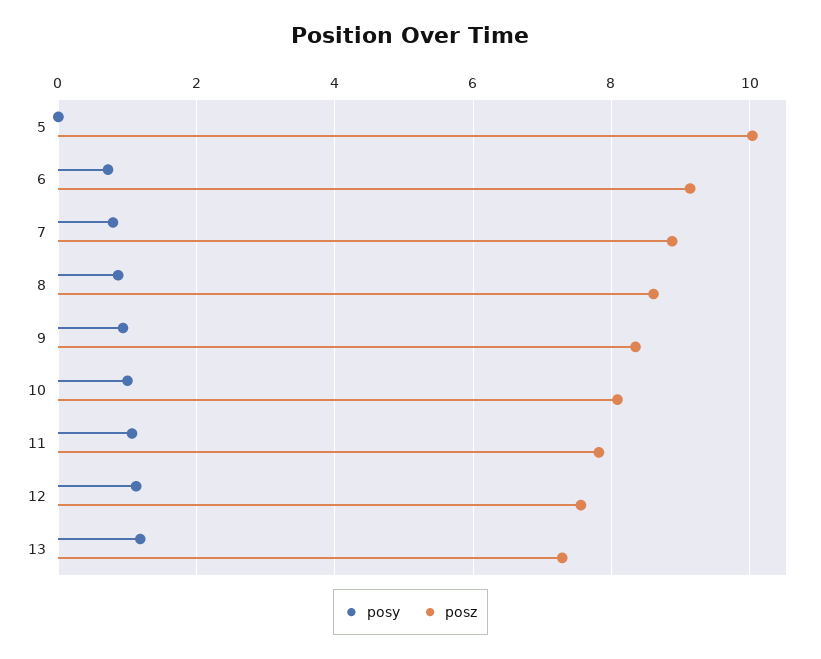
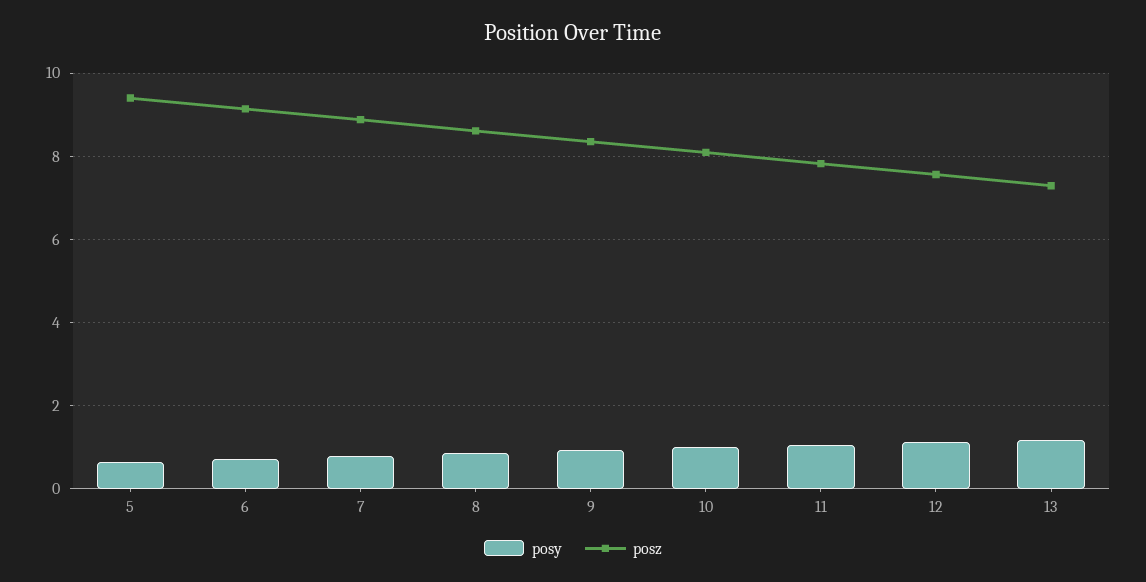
  {
    "posy": {
-     "5": 0,
+     "5": 0.6,
      "6": 0.8,
      "7": 0.8,
      "8": 0.8,
      "9": 1,
      "10": 1,
      "11": 1,
      "12": 1.2,
      "13": 1.2
    },
    "posz": {
-     "5": 10,
+     "5": 9.4,
      "6": 9.2,
      "7": 8.8,
      "8": 8.6,
      "9": 8.4,
      "10": 8,
      "11": 7.8,
      "12": 7.6,
      "13": 7.2
    }
  }

